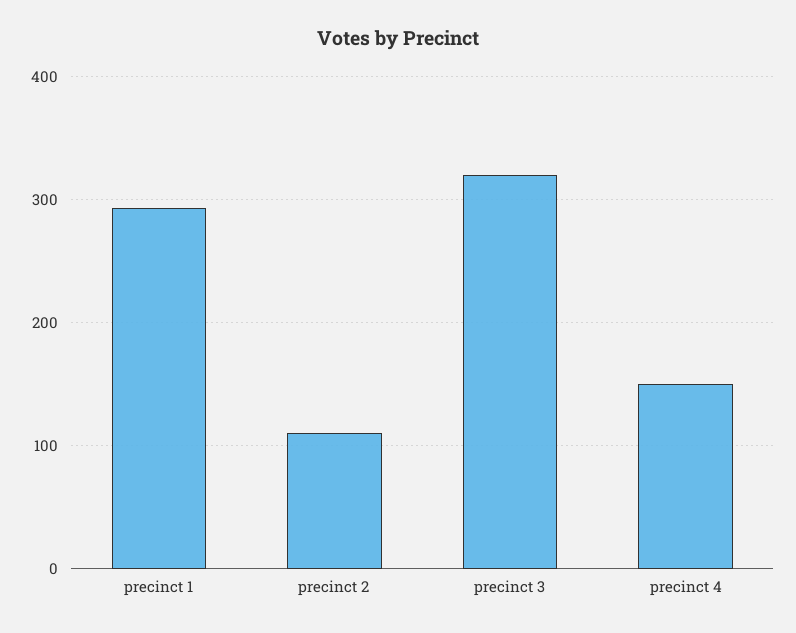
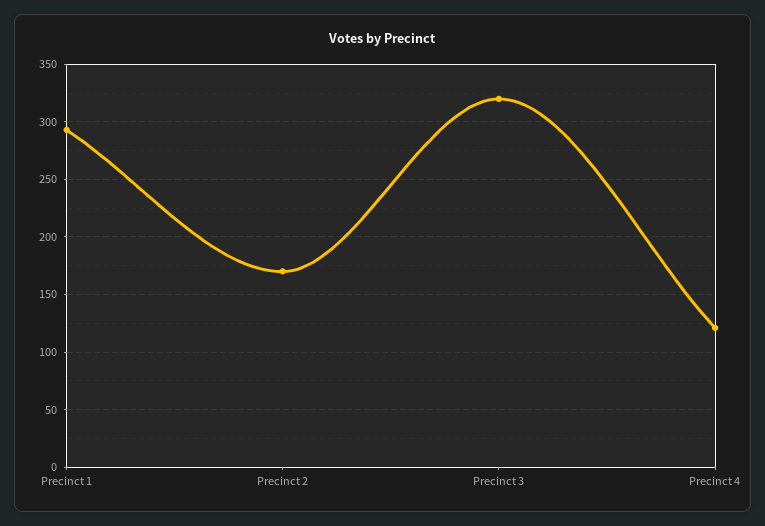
  {
    "precinct 1": 290,
-   "precinct 2": 110,
+   "precinct 2": 170,
    "precinct 3": 320,
-   "precinct 4": 150
+   "precinct 4": 120
  }

